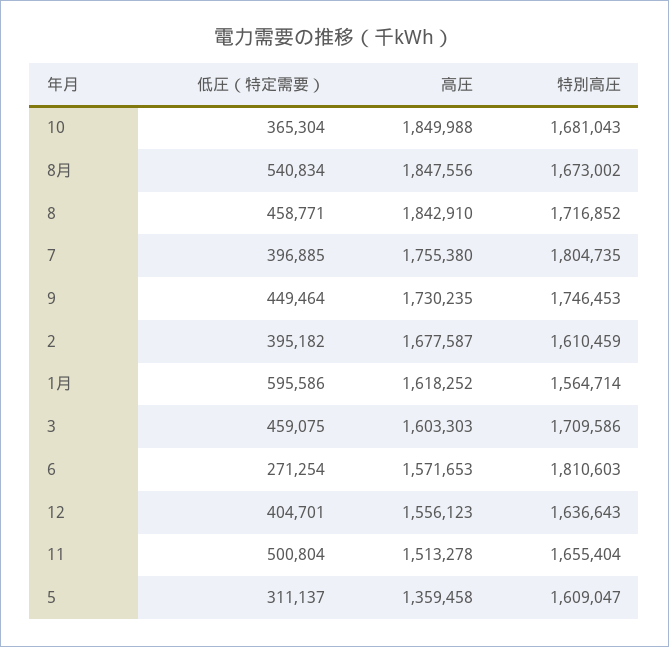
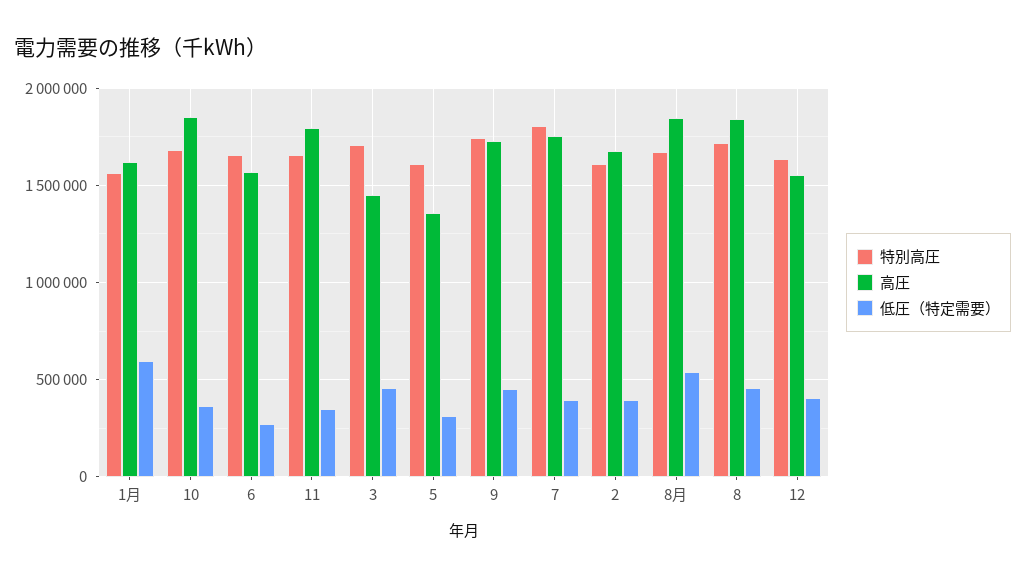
  {
    "低圧（特定需要）": {
      "10": 365304,
      "8月": 540834,
      "8": 458771,
      "7": 396885,
      "9": 449464,
      "2": 395182,
      "1月": 595586,
      "3": 459075,
      "6": 271254,
      "12": 404701,
-     "11": 500804,
+     "11": 350000,
      "5": 311137
    },
    "高圧": {
      "10": 1849988,
      "8月": 1847556,
      "8": 1842910,
      "7": 1755380,
      "9": 1730235,
      "2": 1677587,
      "1月": 1618252,
-     "3": 1603303,
+     "3": 1450000,
      "6": 1571653,
      "12": 1556123,
-     "11": 1513278,
+     "11": 1800000,
      "5": 1359458
    },
    "特別高圧": {
      "10": 1681043,
      "8月": 1673002,
      "8": 1716852,
      "7": 1804735,
      "9": 1746453,
      "2": 1610459,
      "1月": 1564714,
      "3": 1709586,
-     "6": 1810603,
+     "6": 1650000,
      "12": 1636643,
      "11": 1655404,
      "5": 1609047
    }
  }

